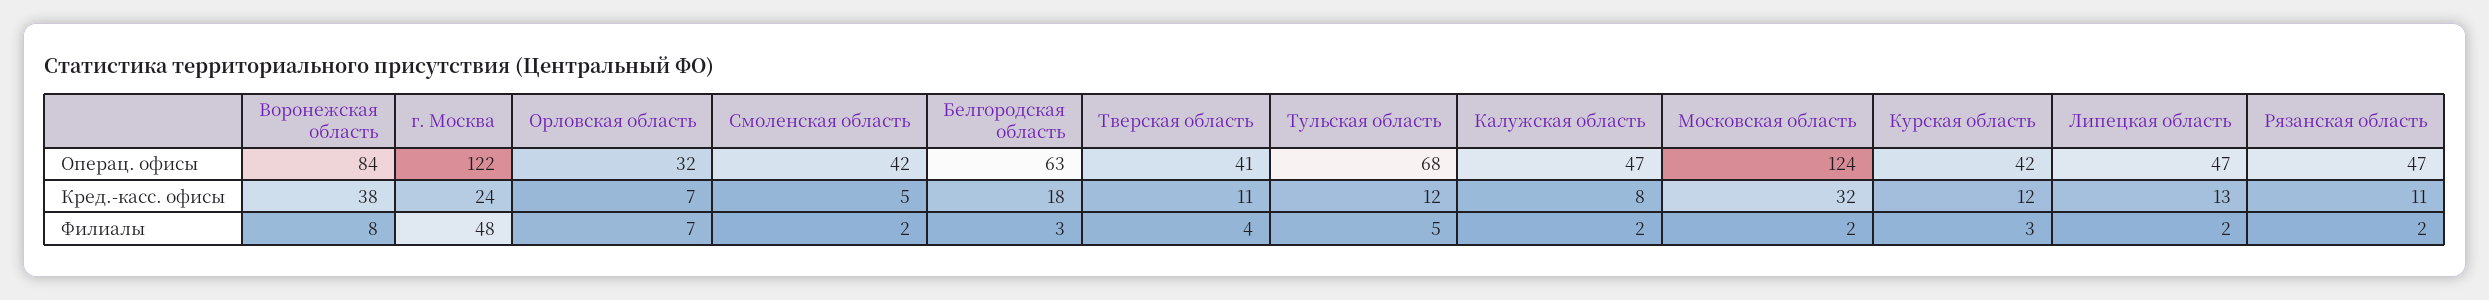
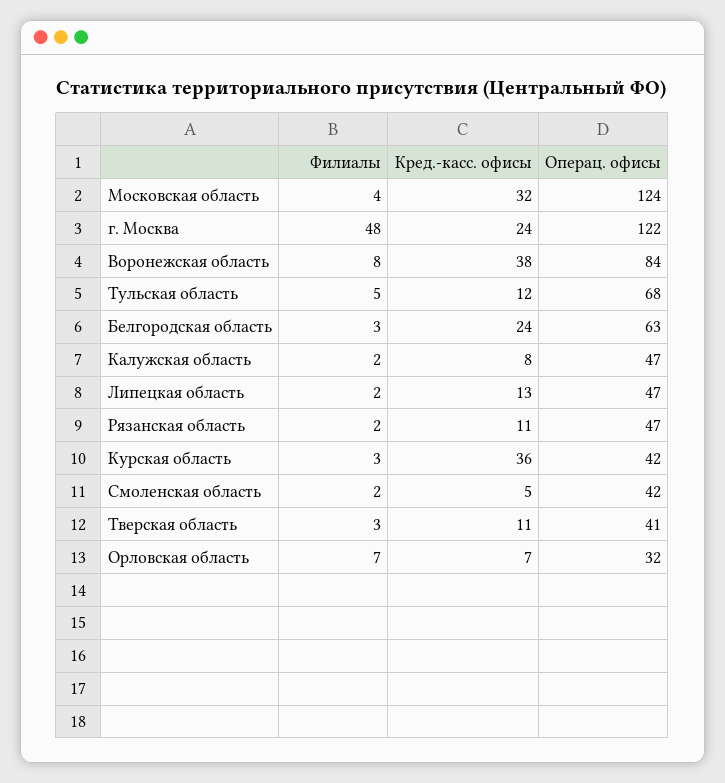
  {
    "Воронежская область": {
      "Операц. офисы": 84,
      "Кред.-касс. офисы": 38,
      "Филиалы": 8
    },
    "г. Москва": {
      "Операц. офисы": 122,
      "Кред.-касс. офисы": 24,
      "Филиалы": 48
    },
    "Орловская область": {
      "Операц. офисы": 32,
      "Кред.-касс. офисы": 7,
      "Филиалы": 7
    },
    "Смоленская область": {
      "Операц. офисы": 42,
      "Кред.-касс. офисы": 5,
      "Филиалы": 2
    },
    "Белгородская область": {
      "Операц. офисы": 63,
-     "Кред.-касс. офисы": 18,
+     "Кред.-касс. офисы": 24,
      "Филиалы": 3
    },
    "Тверская область": {
      "Операц. офисы": 41,
      "Кред.-касс. офисы": 11,
-     "Филиалы": 4
+     "Филиалы": 3
    },
    "Тульская область": {
      "Операц. офисы": 68,
      "Кред.-касс. офисы": 12,
      "Филиалы": 5
    },
    "Калужская область": {
      "Операц. офисы": 47,
      "Кред.-касс. офисы": 8,
      "Филиалы": 2
    },
    "Московская область": {
      "Операц. офисы": 124,
      "Кред.-касс. офисы": 32,
-     "Филиалы": 2
+     "Филиалы": 4
    },
    "Курская область": {
      "Операц. офисы": 42,
-     "Кред.-касс. офисы": 12,
+     "Кред.-касс. офисы": 36,
      "Филиалы": 3
    },
    "Липецкая область": {
      "Операц. офисы": 47,
      "Кред.-касс. офисы": 13,
      "Филиалы": 2
    },
    "Рязанская область": {
      "Операц. офисы": 47,
      "Кред.-касс. офисы": 11,
      "Филиалы": 2
    }
  }

